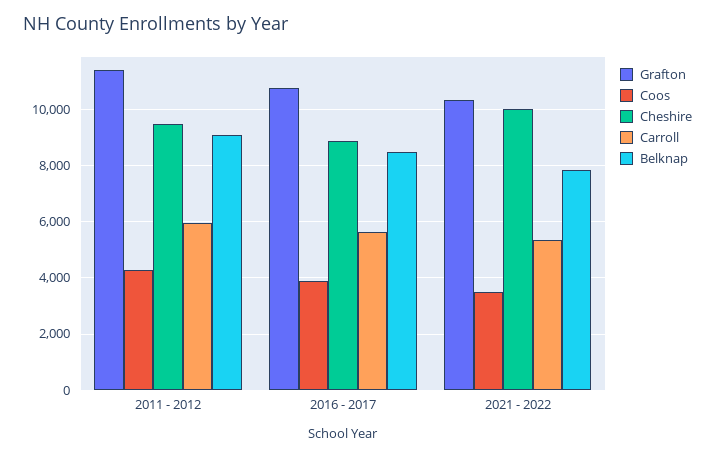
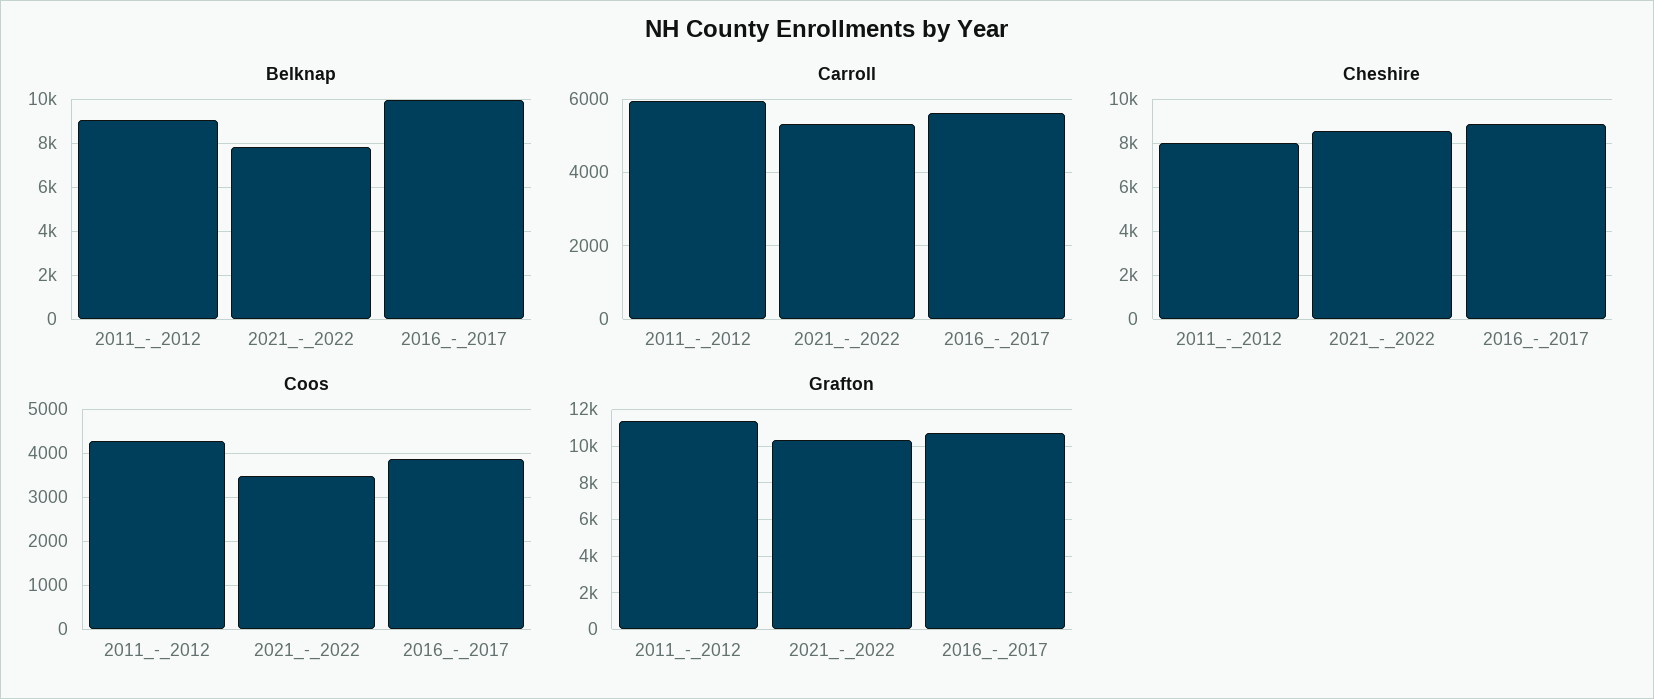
  {
    "Grafton": {
      "2011 - 2012": 11500,
      "2016 - 2017": 10750,
      "2021 - 2022": 10250
    },
    "Coos": {
      "2011 - 2012": 4200,
      "2016 - 2017": 3800,
      "2021 - 2022": 3400
    },
    "Cheshire": {
-     "2011 - 2012": 9500,
+     "2011 - 2012": 8000,
      "2016 - 2017": 8750,
-     "2021 - 2022": 10000
+     "2021 - 2022": 8500
    },
    "Carroll": {
      "2011 - 2012": 6000,
      "2016 - 2017": 5600,
      "2021 - 2022": 5400
    },
    "Belknap": {
      "2011 - 2012": 9000,
-     "2016 - 2017": 8500,
+     "2016 - 2017": 10000,
      "2021 - 2022": 7750
    }
  }

